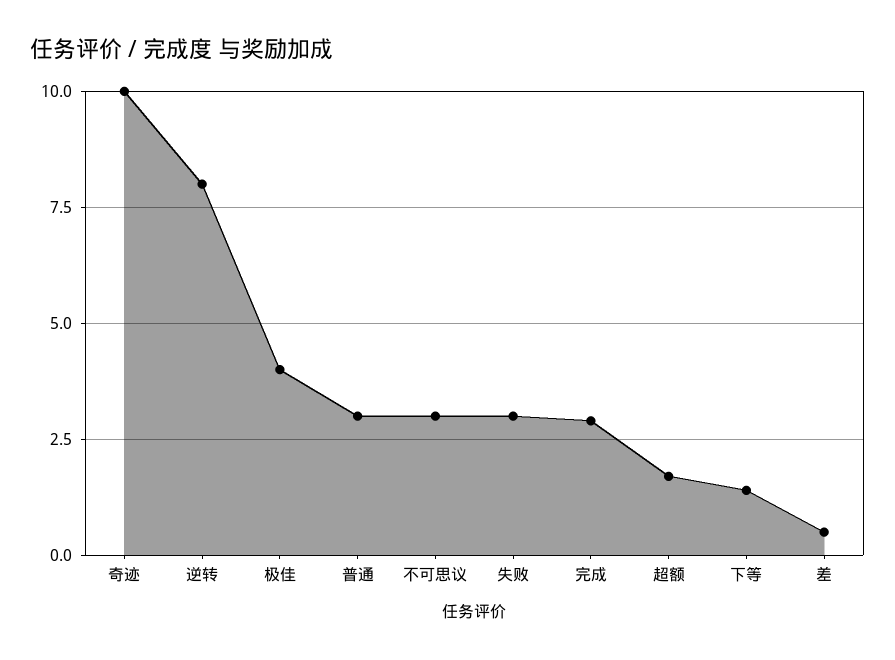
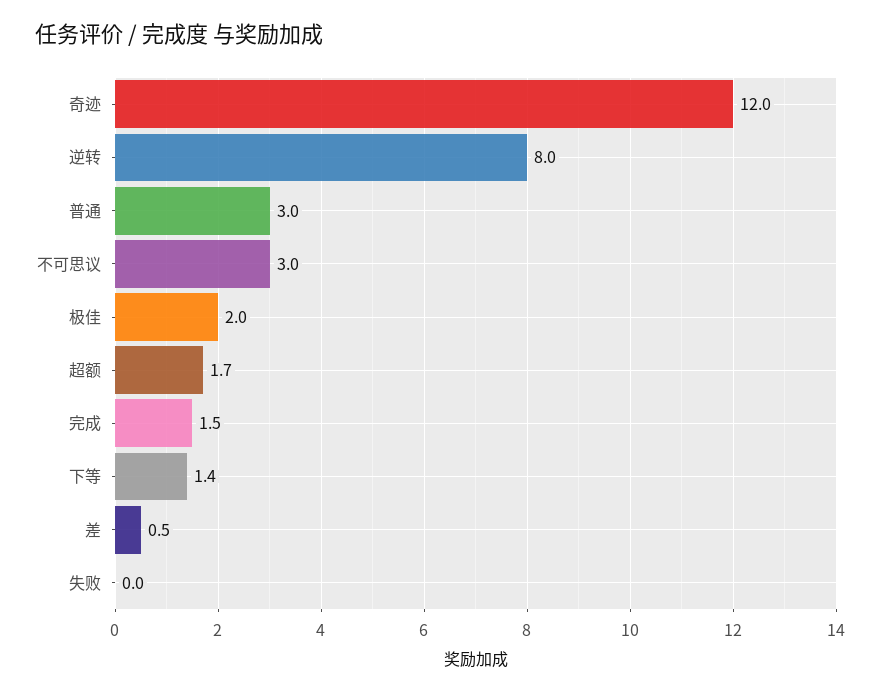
  {
-   "奇迹": 10,
+   "奇迹": 12,
    "逆转": 8,
-   "极佳": 4,
+   "极佳": 2,
    "普通": 3,
    "不可思议": 3,
-   "失败": 3,
+   "失败": 0,
-   "完成": 3,
+   "完成": 1.5,
    "超额": 1.7,
    "下等": 1.4,
    "差": 0.5
  }

